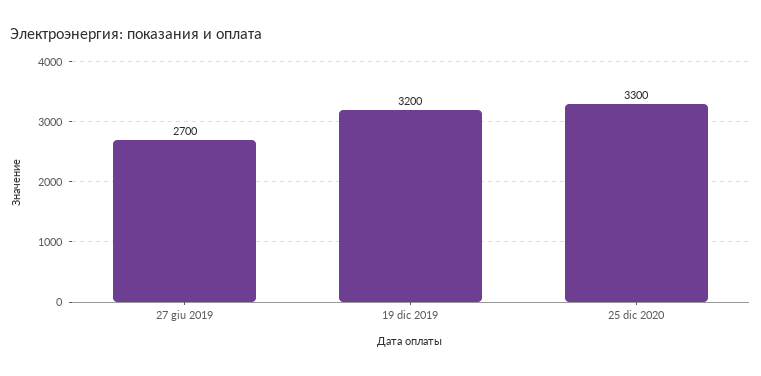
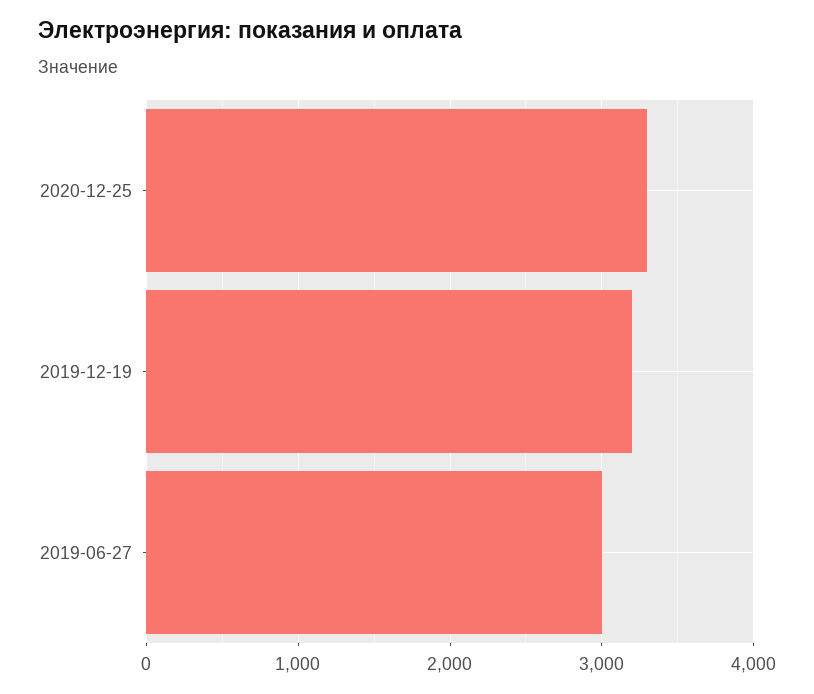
  {
-   "27 giu 2019": 2700,
+   "27 giu 2019": 3000,
    "19 dic 2019": 3200,
    "25 dic 2020": 3300
  }

